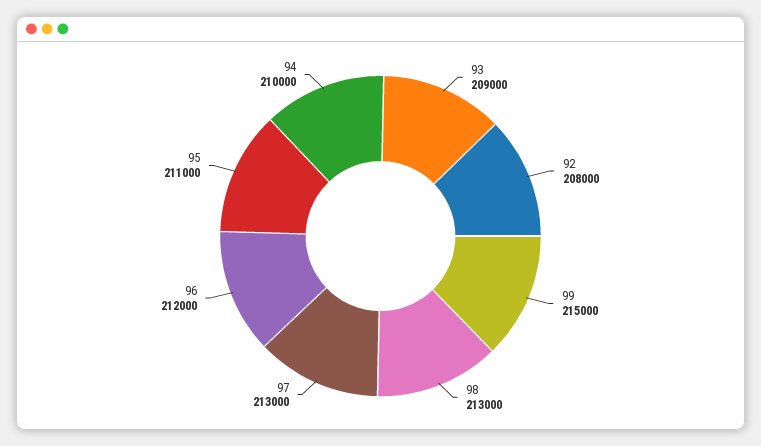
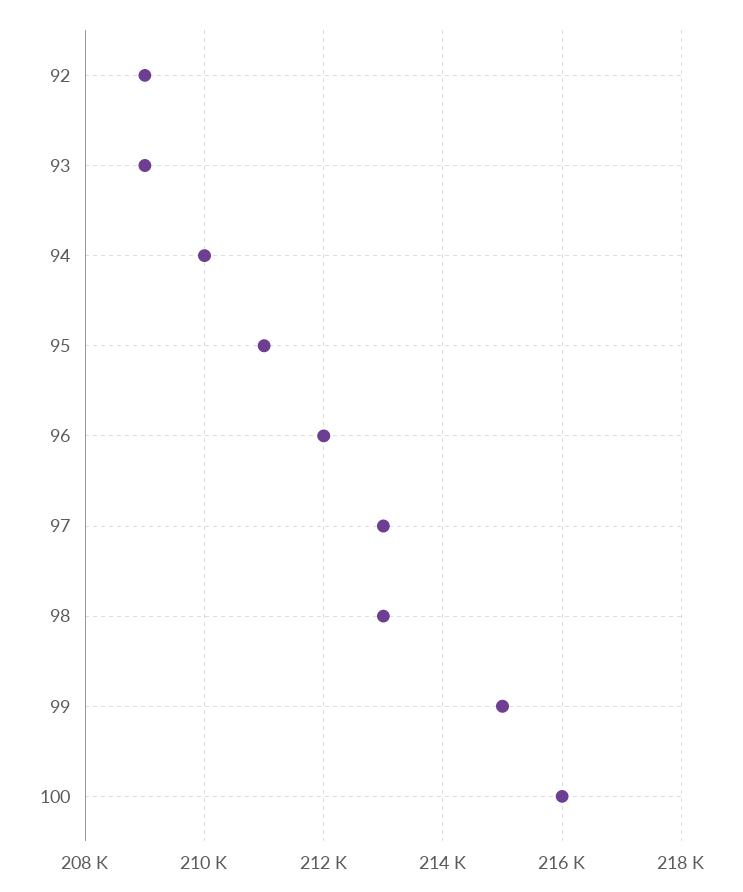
  {
    "93": 209000,
-   "92": 208000,
+   "92": 209000,
    "99": 215000,
    "98": 213000,
    "97": 213000,
    "96": 212000,
    "95": 211000,
-   "94": 210000
+   "94": 210000,
+   "100": 216000
  }

